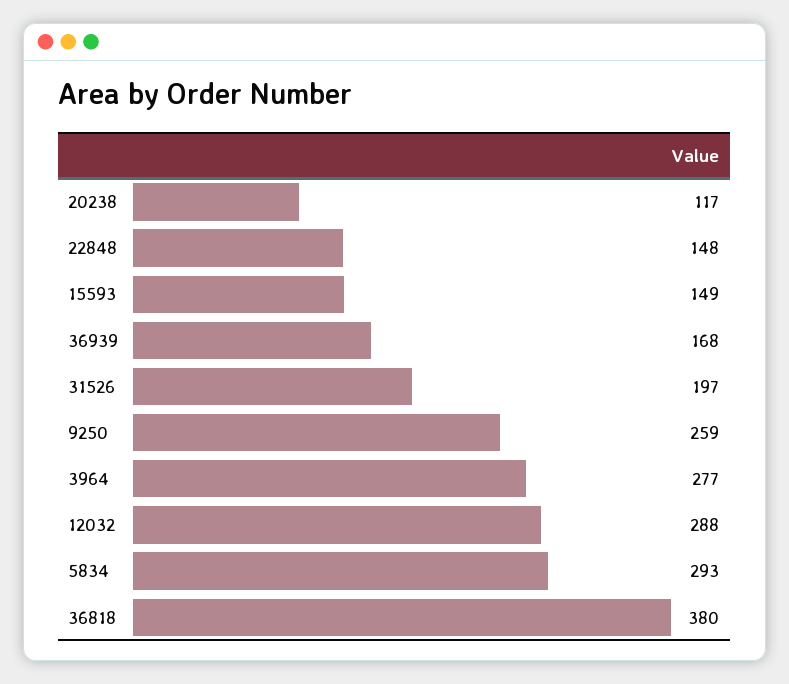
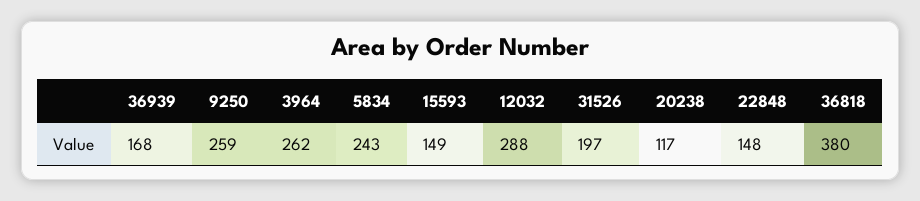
  {
    "20238": 117,
    "22848": 148,
    "15593": 149,
    "36939": 168,
    "31526": 197,
    "9250": 259,
-   "3964": 277,
+   "3964": 262,
    "12032": 288,
-   "5834": 293,
+   "5834": 243,
    "36818": 380
  }

